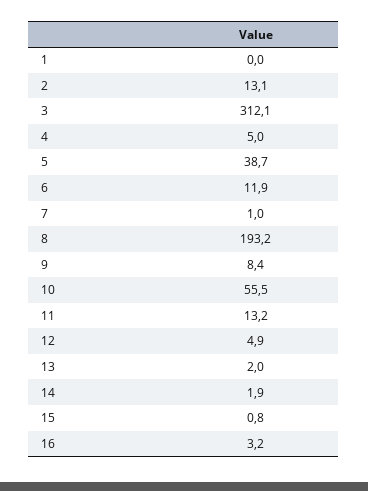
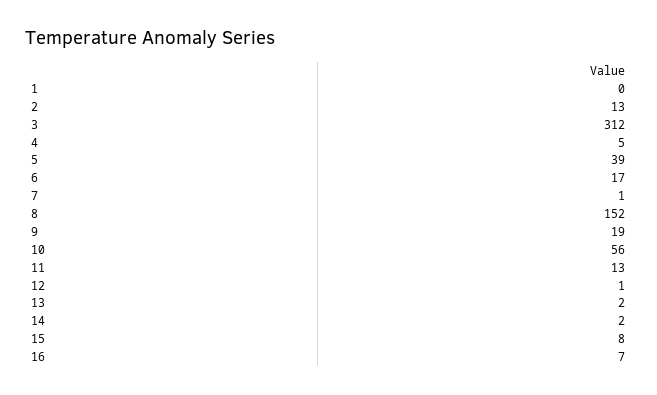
  {
    "1": 0,
    "2": 13.1,
    "3": 312.1,
    "4": 5,
    "5": 38.7,
-   "6": 11.9,
+   "6": 17,
    "7": 1,
-   "8": 193.2,
+   "8": 152,
-   "9": 8.4,
+   "9": 19,
    "10": 55.5,
    "11": 13.2,
-   "12": 4.9,
+   "12": 1,
    "13": 2,
    "14": 1.9,
-   "15": 0.8,
+   "15": 8,
-   "16": 3.2
+   "16": 7
  }

